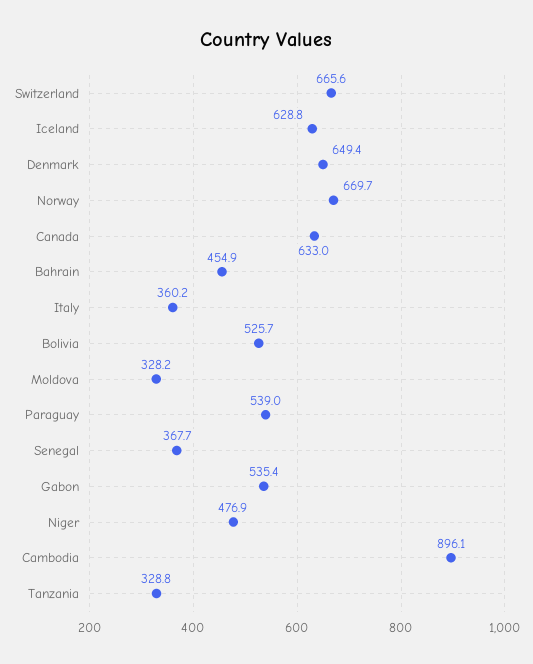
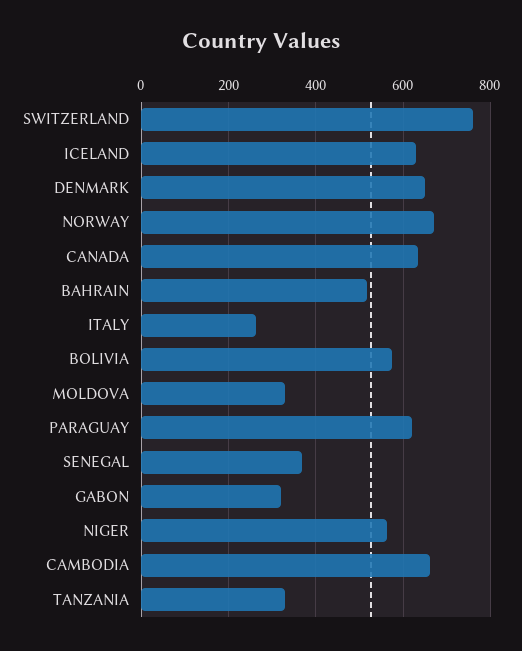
  {
-   "Switzerland": 665.6,
+   "Switzerland": 760,
    "Iceland": 628.8,
    "Denmark": 649.4,
    "Norway": 669.7,
    "Canada": 633,
-   "Bahrain": 454.9,
+   "Bahrain": 520,
-   "Italy": 360.2,
+   "Italy": 260,
-   "Bolivia": 525.7,
+   "Bolivia": 580,
    "Moldova": 328.2,
-   "Paraguay": 539,
+   "Paraguay": 620,
    "Senegal": 367.7,
-   "Gabon": 535.4,
+   "Gabon": 320,
-   "Niger": 476.9,
+   "Niger": 560,
-   "Cambodia": 896.1,
+   "Cambodia": 660,
    "Tanzania": 328.8
  }

